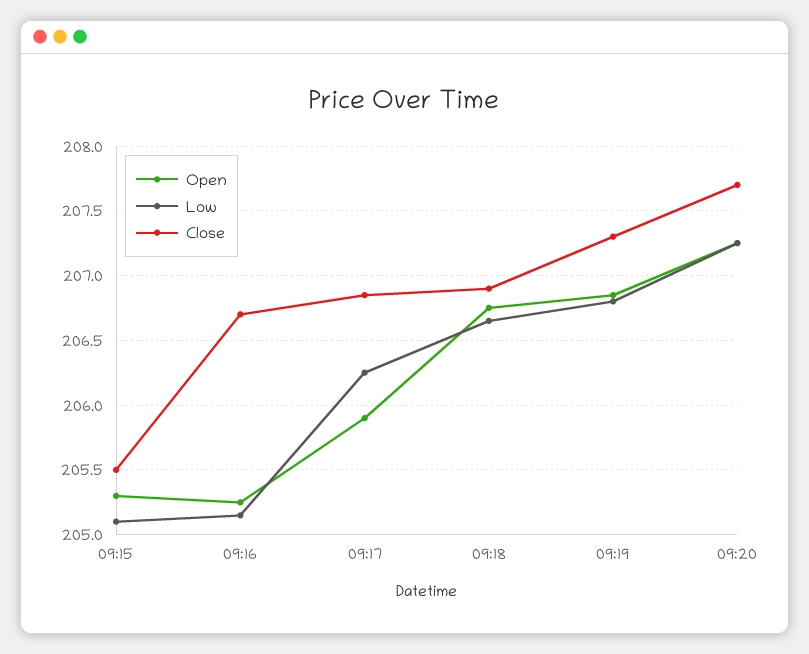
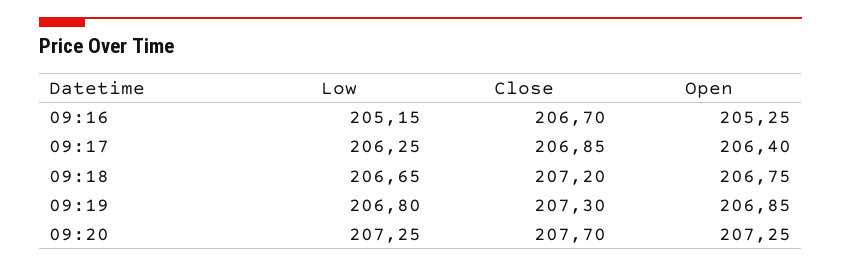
  {
    "Open": {
-     "09:15": 205.3,
      "09:16": 205.25,
-     "09:17": 205.9,
+     "09:17": 206.4,
      "09:18": 206.75,
      "09:19": 206.85,
      "09:20": 207.25
    },
    "Low": {
-     "09:15": 205.1,
      "09:16": 205.15,
      "09:17": 206.25,
      "09:18": 206.65,
      "09:19": 206.8,
      "09:20": 207.25
    },
    "Close": {
-     "09:15": 205.5,
      "09:16": 206.7,
      "09:17": 206.85,
-     "09:18": 206.9,
+     "09:18": 207.2,
      "09:19": 207.3,
      "09:20": 207.7
    }
  }

